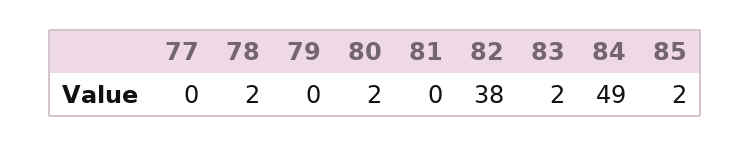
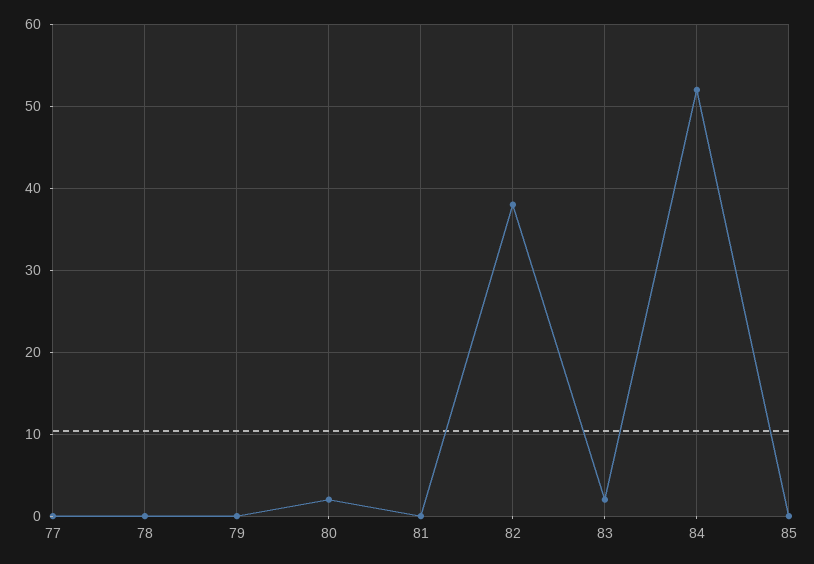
  {
    "77": 0,
-   "78": 2,
+   "78": 0,
    "79": 0,
    "80": 2,
    "81": 0,
    "82": 38,
    "83": 2,
-   "84": 49,
+   "84": 52,
-   "85": 2
+   "85": 0
  }

